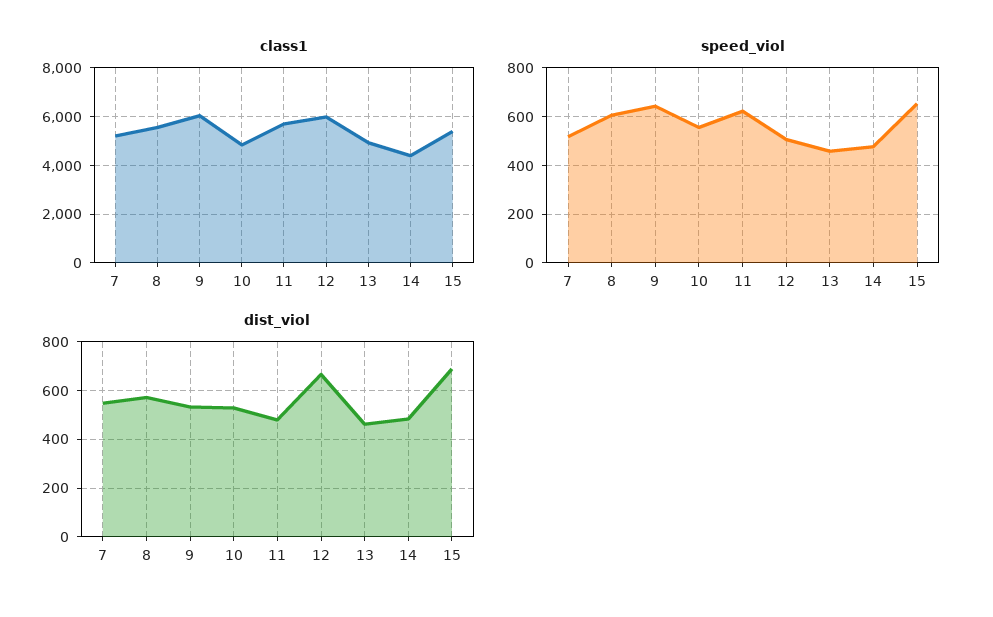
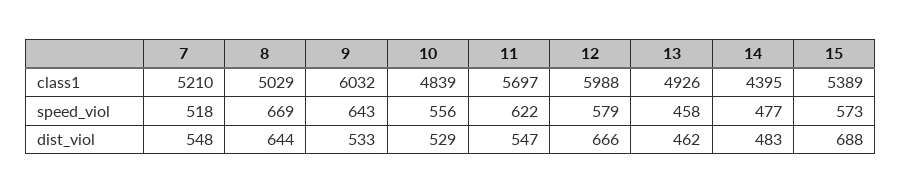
  {
    "class1": {
      "7": 5210,
-     "8": 5500,
+     "8": 5029,
      "9": 6032,
      "10": 4839,
      "11": 5697,
      "12": 5988,
      "13": 4926,
      "14": 4395,
      "15": 5389
    },
    "speed_viol": {
      "7": 518,
-     "8": 600,
+     "8": 669,
      "9": 643,
      "10": 556,
      "11": 622,
-     "12": 500,
+     "12": 579,
      "13": 458,
      "14": 477,
-     "15": 650
+     "15": 573
    },
    "dist_viol": {
      "7": 548,
-     "8": 575,
+     "8": 644,
      "9": 533,
      "10": 529,
-     "11": 475,
+     "11": 547,
      "12": 666,
      "13": 462,
      "14": 483,
      "15": 688
    }
  }

